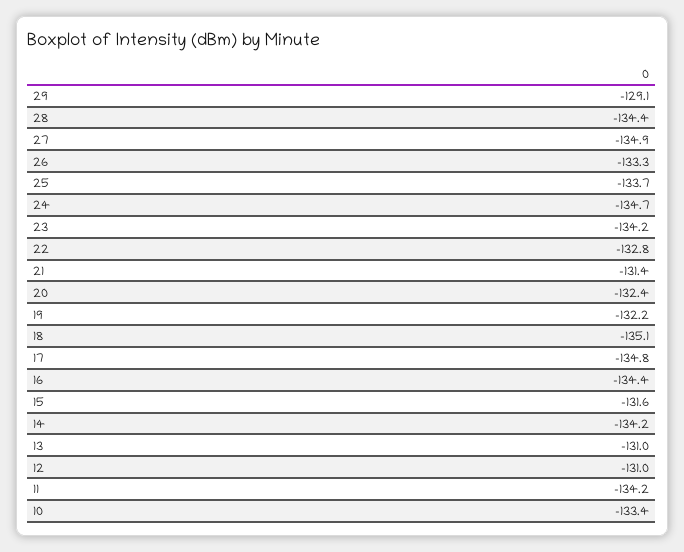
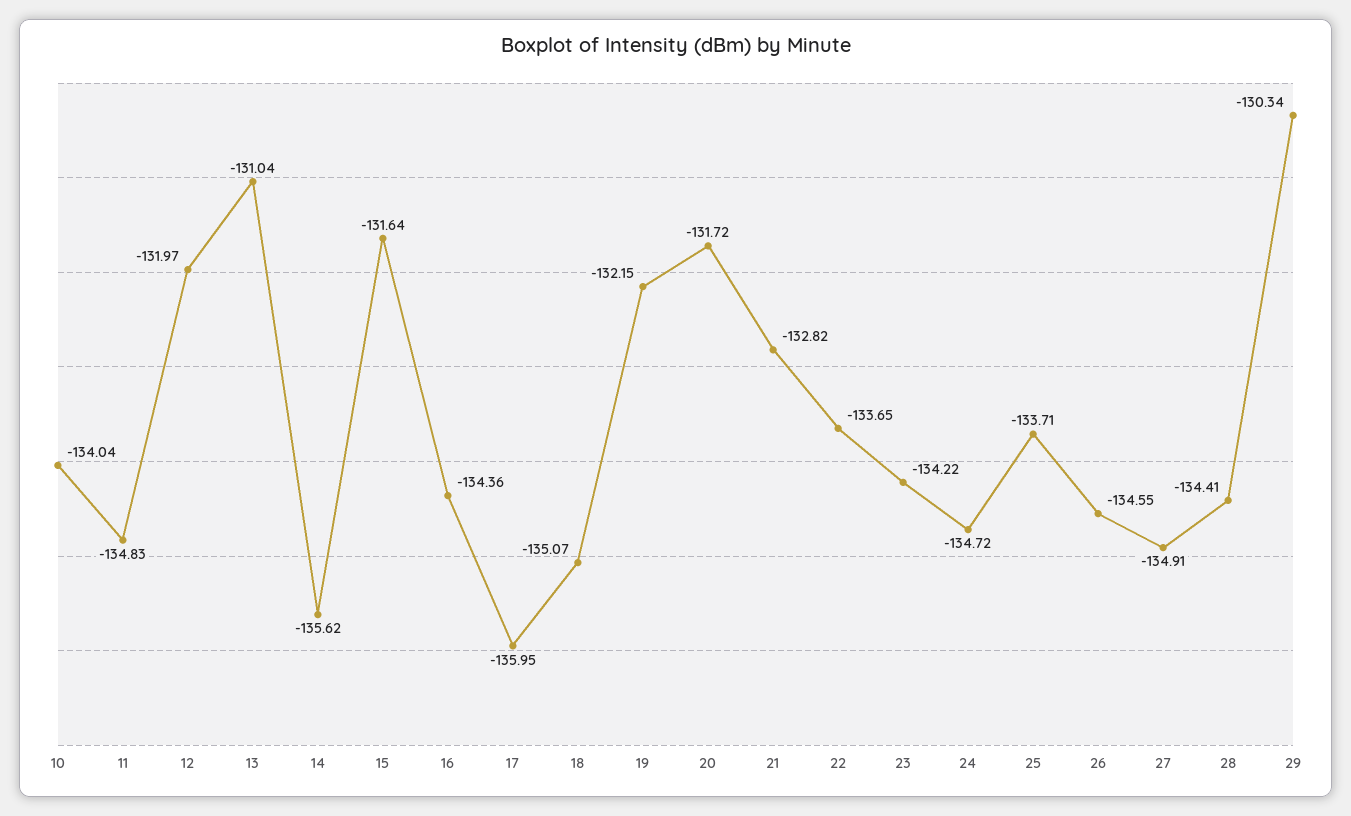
  {
-   "29": -129.1,
+   "29": -130.34,
    "28": -134.41,
    "27": -134.91,
-   "26": -133.3,
+   "26": -134.55,
    "25": -133.71,
    "24": -134.72,
    "23": -134.22,
-   "22": -132.8,
+   "22": -133.65,
-   "21": -131.4,
+   "21": -132.82,
-   "20": -132.4,
+   "20": -131.72,
    "19": -132.15,
    "18": -135.07,
-   "17": -134.8,
+   "17": -135.95,
    "16": -134.36,
    "15": -131.64,
-   "14": -134.2,
+   "14": -135.62,
    "13": -131.04,
-   "12": -131,
+   "12": -131.97,
-   "11": -134.2,
+   "11": -134.83,
-   "10": -133.4
+   "10": -134.04
  }

